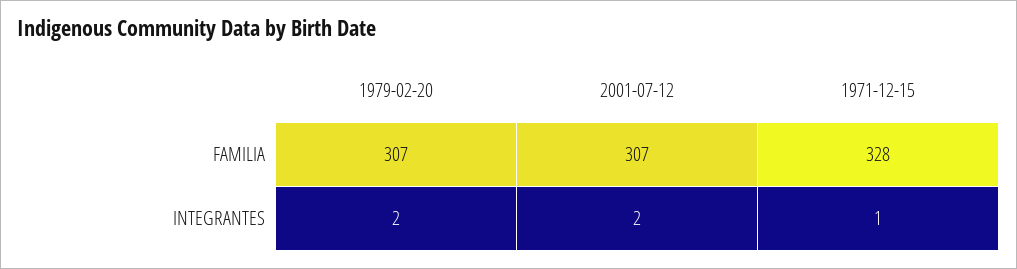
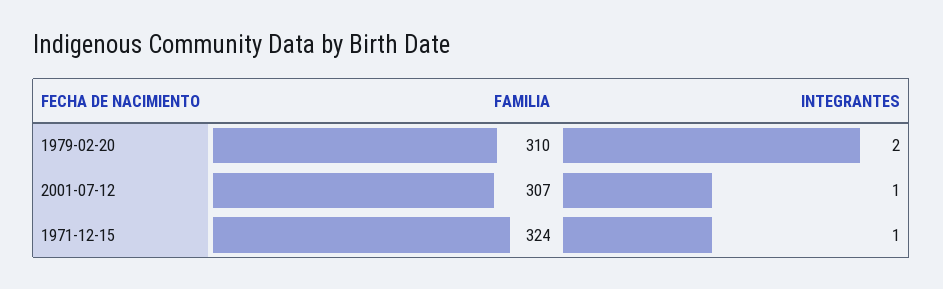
  {
    "1979-02-20": {
-     "FAMILIA": 307,
+     "FAMILIA": 310,
      "INTEGRANTES": 2
    },
    "2001-07-12": {
      "FAMILIA": 307,
-     "INTEGRANTES": 2
+     "INTEGRANTES": 1
    },
    "1971-12-15": {
-     "FAMILIA": 328,
+     "FAMILIA": 324,
      "INTEGRANTES": 1
    }
  }

